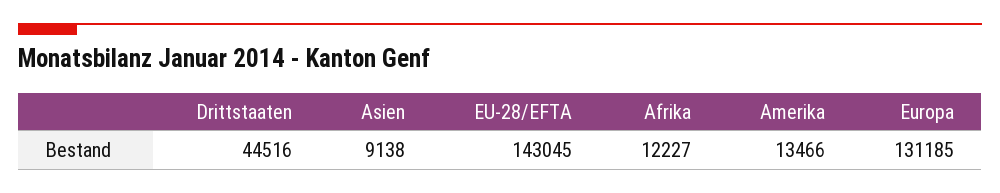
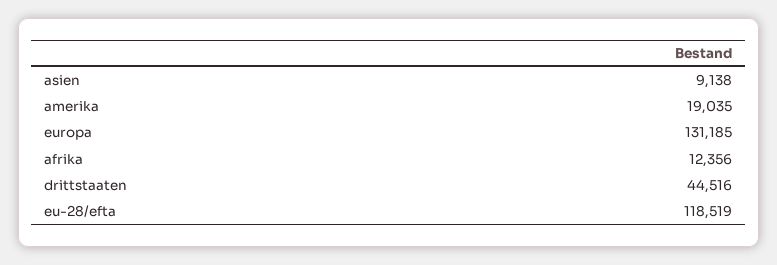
  {
    "Drittstaaten": 44516,
    "Asien": 9138,
-   "EU-28/EFTA": 143045,
+   "EU-28/EFTA": 118519,
-   "Afrika": 12227,
+   "Afrika": 12356,
-   "Amerika": 13466,
+   "Amerika": 19035,
    "Europa": 131185
  }

